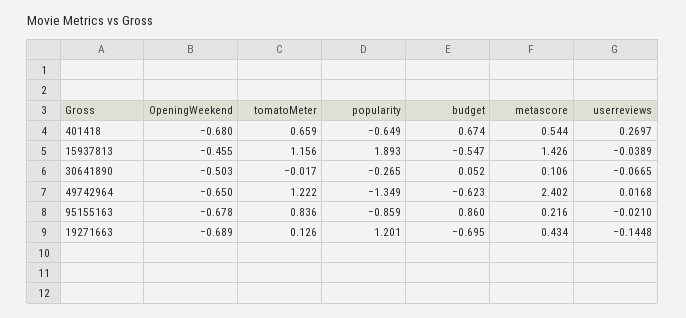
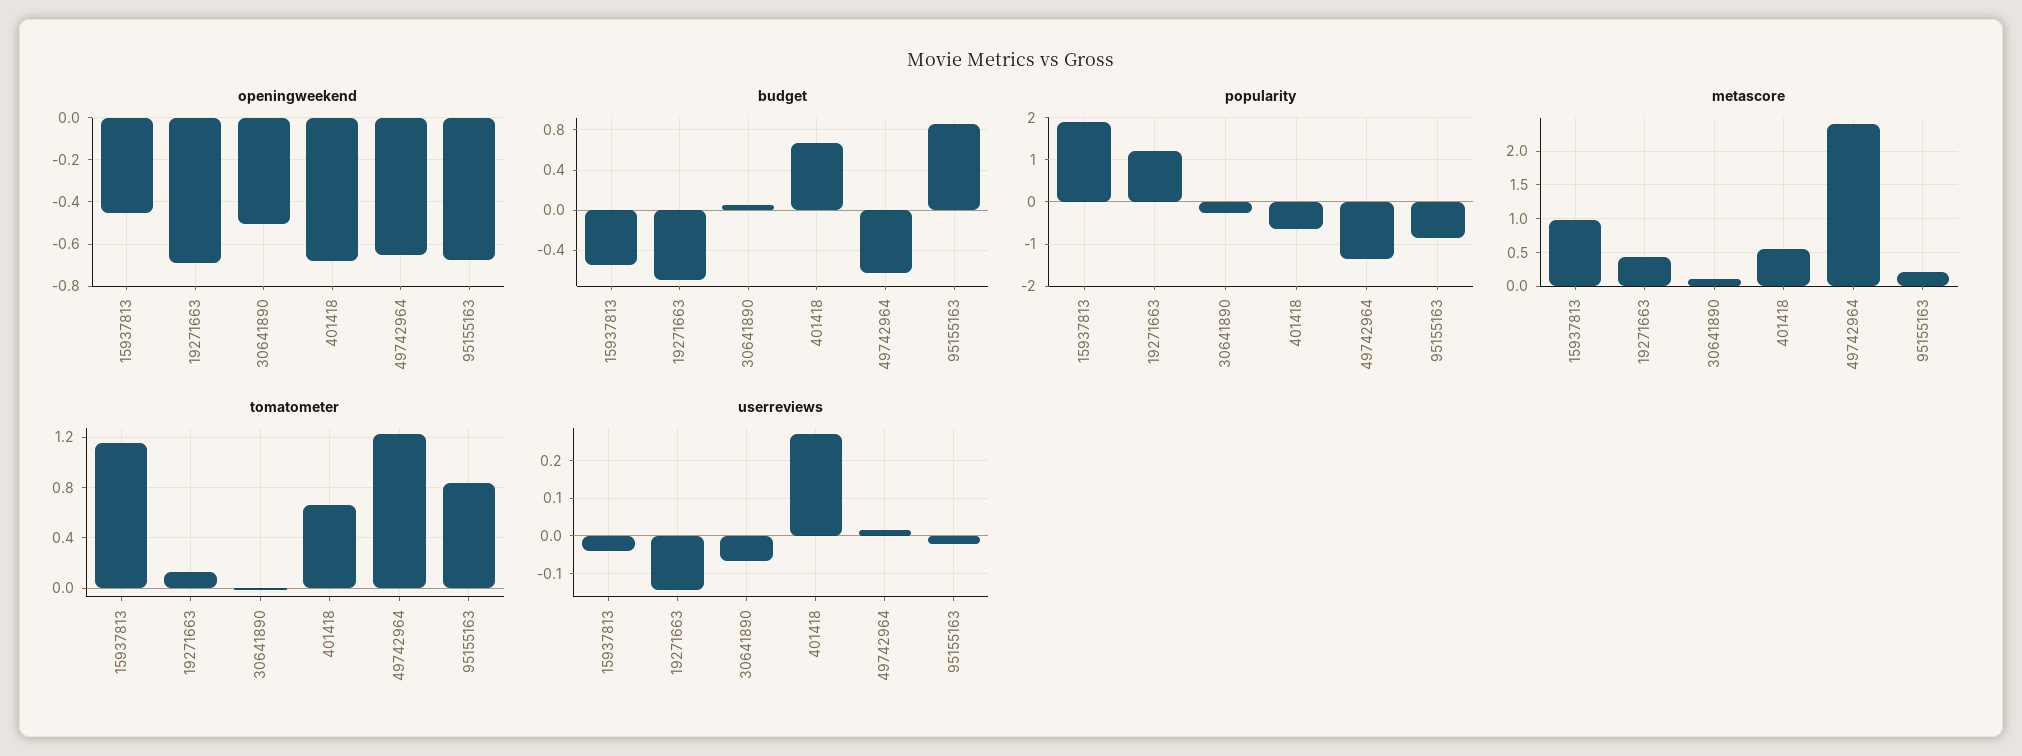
  {
    "OpeningWeekend": {
      "401418": -0.68,
      "15937813": -0.455,
      "30641890": -0.503,
      "49742964": -0.65,
      "95155163": -0.678,
      "19271663": -0.689
    },
    "tomatoMeter": {
      "401418": 0.659,
      "15937813": 1.156,
      "30641890": -0.017,
      "49742964": 1.222,
      "95155163": 0.836,
      "19271663": 0.126
    },
    "popularity": {
      "401418": -0.649,
      "15937813": 1.893,
      "30641890": -0.265,
      "49742964": -1.349,
      "95155163": -0.859,
      "19271663": 1.201
    },
    "budget": {
      "401418": 0.674,
      "15937813": -0.547,
      "30641890": 0.052,
      "49742964": -0.623,
      "95155163": 0.86,
      "19271663": -0.695
    },
    "metascore": {
      "401418": 0.544,
-     "15937813": 1.426,
+     "15937813": 1,
      "30641890": 0.106,
      "49742964": 2.402,
      "95155163": 0.216,
      "19271663": 0.434
    },
    "userreviews": {
      "401418": 0.2697,
      "15937813": -0.0389,
      "30641890": -0.0665,
      "49742964": 0.0168,
      "95155163": -0.021,
      "19271663": -0.1448
    }
  }

